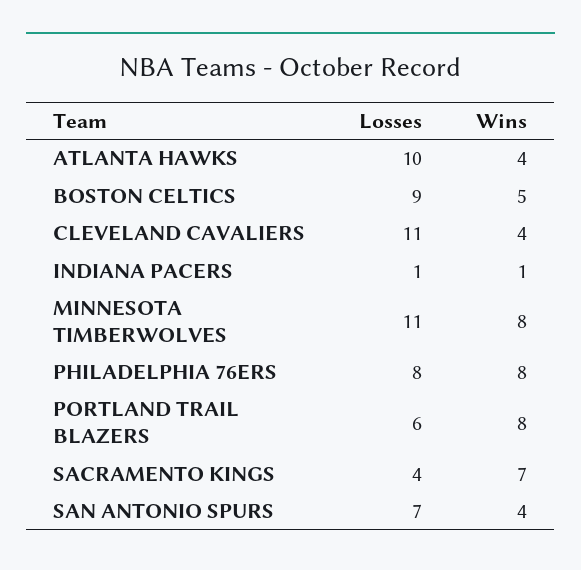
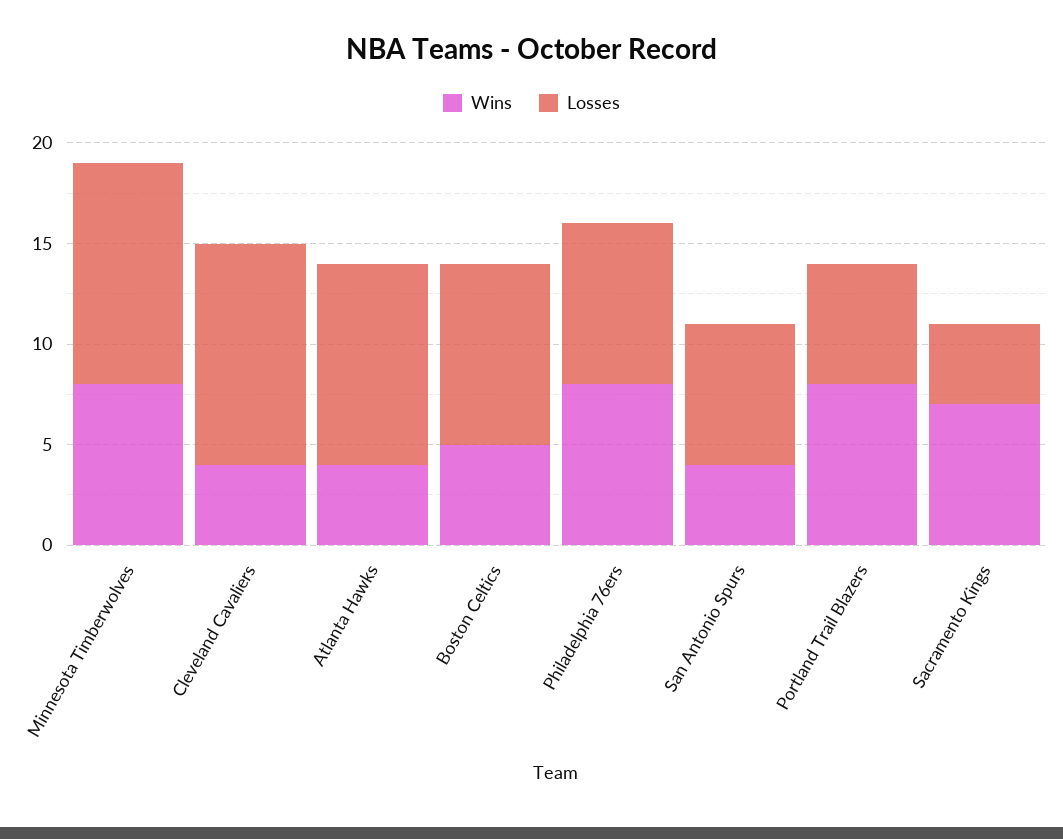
  {
    "Losses": {
      "ATLANTA HAWKS": 10,
      "BOSTON CELTICS": 9,
      "CLEVELAND CAVALIERS": 11,
-     "INDIANA PACERS": 1,
      "MINNESOTA TIMBERWOLVES": 11,
      "PHILADELPHIA 76ERS": 8,
      "PORTLAND TRAIL BLAZERS": 6,
      "SACRAMENTO KINGS": 4,
      "SAN ANTONIO SPURS": 7
    },
    "Wins": {
      "ATLANTA HAWKS": 4,
      "BOSTON CELTICS": 5,
      "CLEVELAND CAVALIERS": 4,
-     "INDIANA PACERS": 1,
      "MINNESOTA TIMBERWOLVES": 8,
      "PHILADELPHIA 76ERS": 8,
      "PORTLAND TRAIL BLAZERS": 8,
      "SACRAMENTO KINGS": 7,
      "SAN ANTONIO SPURS": 4
    }
  }

